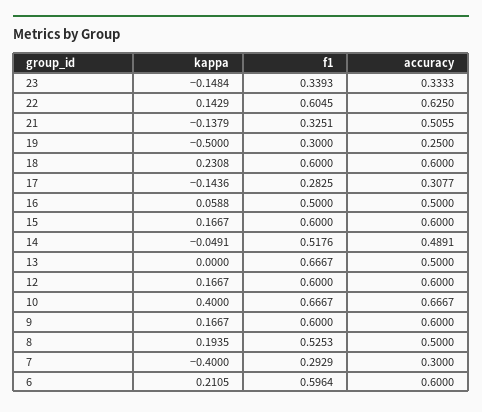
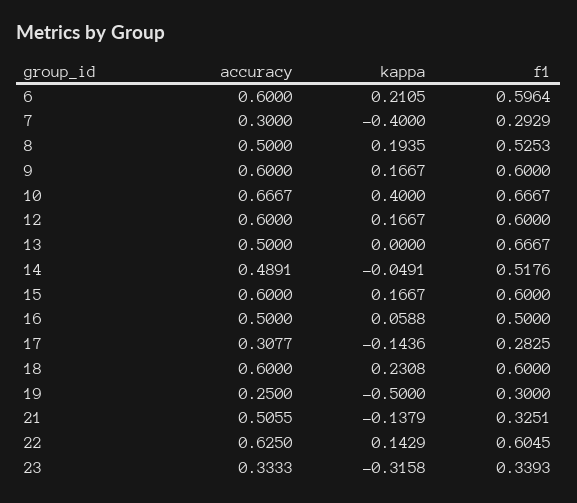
  {
    "kappa": {
-     "23": -0.1484,
+     "23": -0.3158,
      "22": 0.1429,
      "21": -0.1379,
      "19": -0.5,
      "18": 0.2308,
      "17": -0.1436,
      "16": 0.0588,
      "15": 0.1667,
      "14": -0.0491,
      "13": 0,
      "12": 0.1667,
      "10": 0.4,
      "9": 0.1667,
      "8": 0.1935,
      "7": -0.4,
      "6": 0.2105
    },
    "f1": {
      "23": 0.3393,
      "22": 0.6045,
      "21": 0.3251,
      "19": 0.3,
      "18": 0.6,
      "17": 0.2825,
      "16": 0.5,
      "15": 0.6,
      "14": 0.5176,
      "13": 0.6667,
      "12": 0.6,
      "10": 0.6667,
      "9": 0.6,
      "8": 0.5253,
      "7": 0.2929,
      "6": 0.5964
    },
    "accuracy": {
      "23": 0.3333,
      "22": 0.625,
      "21": 0.5055,
      "19": 0.25,
      "18": 0.6,
      "17": 0.3077,
      "16": 0.5,
      "15": 0.6,
      "14": 0.4891,
      "13": 0.5,
      "12": 0.6,
      "10": 0.6667,
      "9": 0.6,
      "8": 0.5,
      "7": 0.3,
      "6": 0.6
    }
  }

